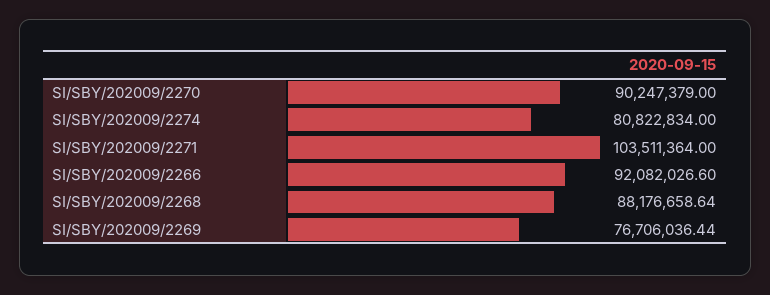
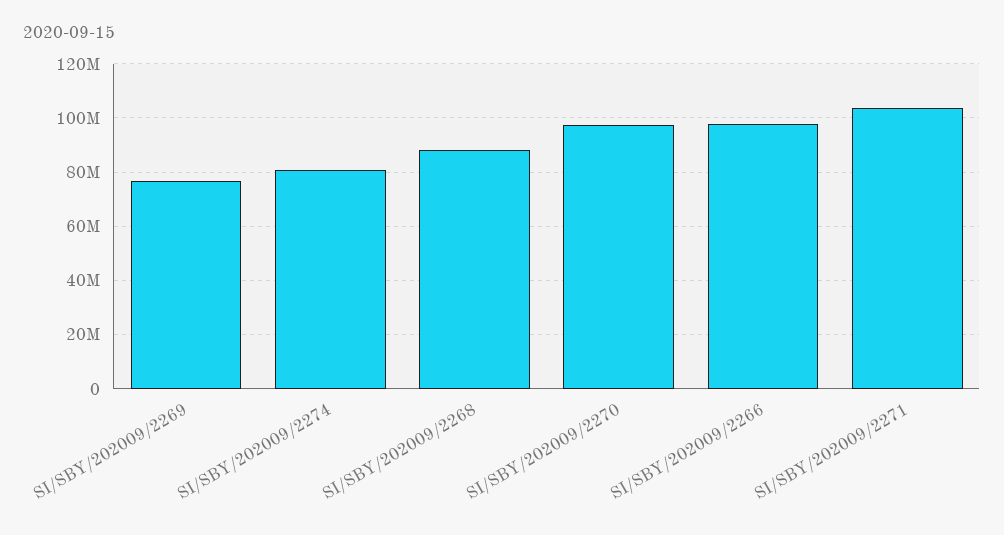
  {
-   "SI/SBY/202009/2270": 90247379,
+   "SI/SBY/202009/2270": 97500000,
    "SI/SBY/202009/2274": 80822834,
    "SI/SBY/202009/2271": 103511364,
-   "SI/SBY/202009/2266": 92082026.6,
+   "SI/SBY/202009/2266": 97500000,
    "SI/SBY/202009/2268": 88176658.64,
    "SI/SBY/202009/2269": 76706036.44
  }

